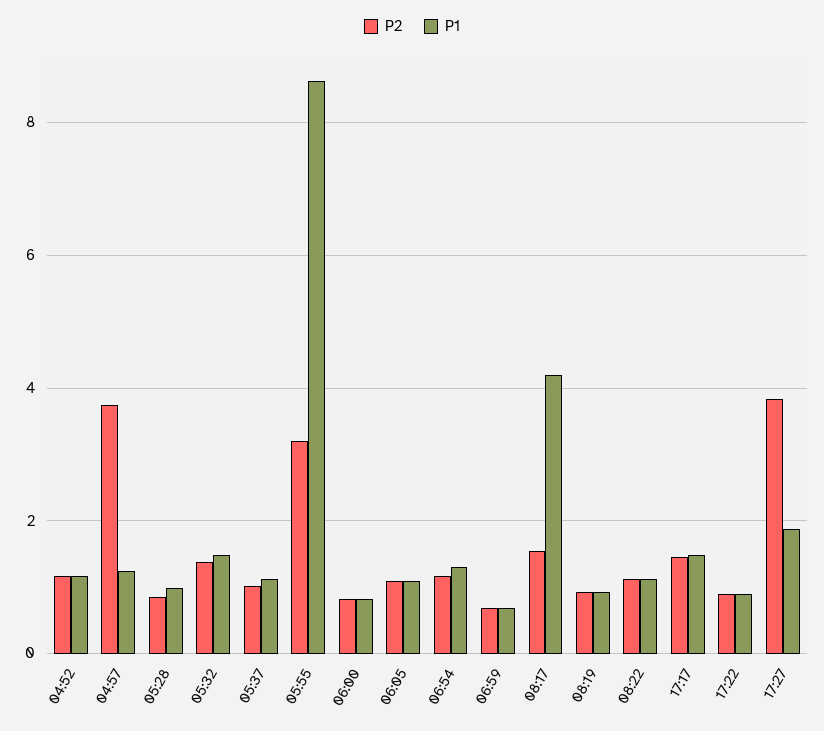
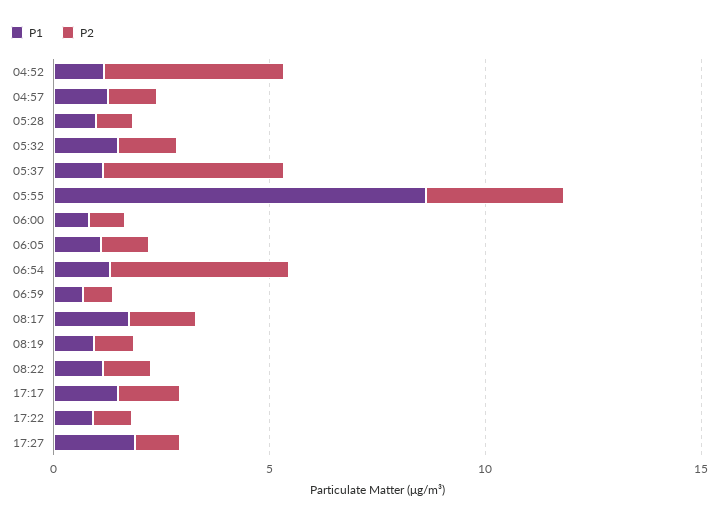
  {
    "P2": {
-     "04:52": 1.2,
+     "04:52": 4,
-     "04:57": 3.8,
+     "04:57": 1,
      "05:28": 0.8,
      "05:32": 1.4,
-     "05:37": 1,
+     "05:37": 4,
      "05:55": 3.2,
      "06:00": 0.8,
      "06:05": 1.2,
-     "06:54": 1.2,
+     "06:54": 4,
      "06:59": 0.6,
      "08:17": 1.6,
      "08:19": 1,
      "08:22": 1.2,
      "17:17": 1.4,
      "17:22": 1,
-     "17:27": 3.8
+     "17:27": 1
    },
    "P1": {
      "04:52": 1.2,
      "04:57": 1.2,
      "05:28": 1,
      "05:32": 1.4,
      "05:37": 1.2,
      "05:55": 8.6,
      "06:00": 0.8,
      "06:05": 1.2,
      "06:54": 1.4,
      "06:59": 0.6,
-     "08:17": 4.2,
+     "08:17": 2,
      "08:19": 1,
      "08:22": 1.2,
      "17:17": 1.4,
      "17:22": 1,
      "17:27": 1.8
    }
  }

